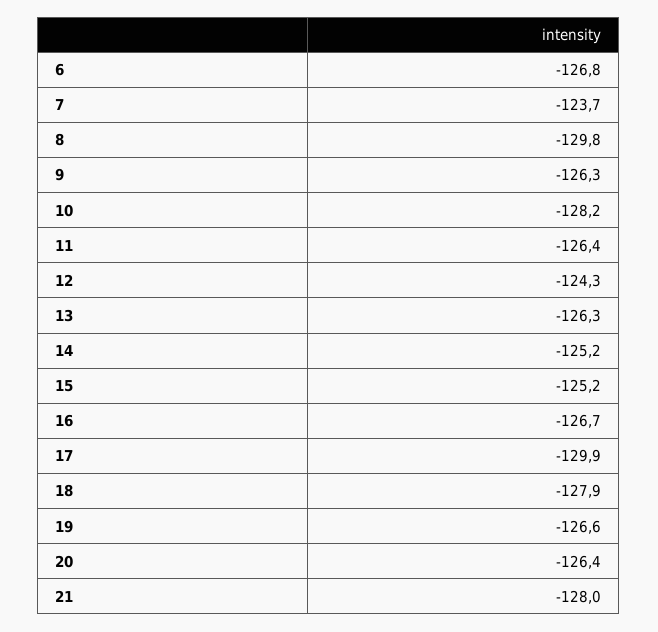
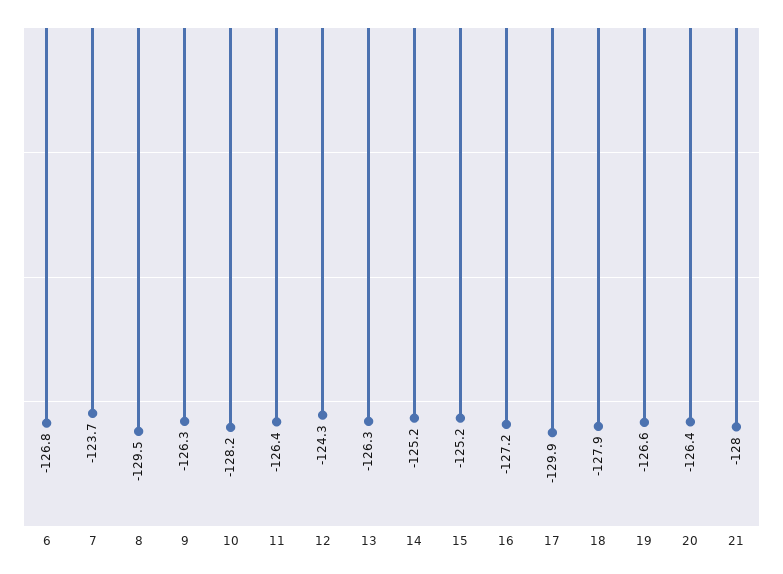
  {
    "6": -126.8,
    "7": -123.7,
-   "8": -129.8,
+   "8": -129.5,
    "9": -126.3,
    "10": -128.2,
    "11": -126.4,
    "12": -124.3,
    "13": -126.3,
    "14": -125.2,
    "15": -125.2,
-   "16": -126.7,
+   "16": -127.2,
    "17": -129.9,
    "18": -127.9,
    "19": -126.6,
    "20": -126.4,
    "21": -128
  }

